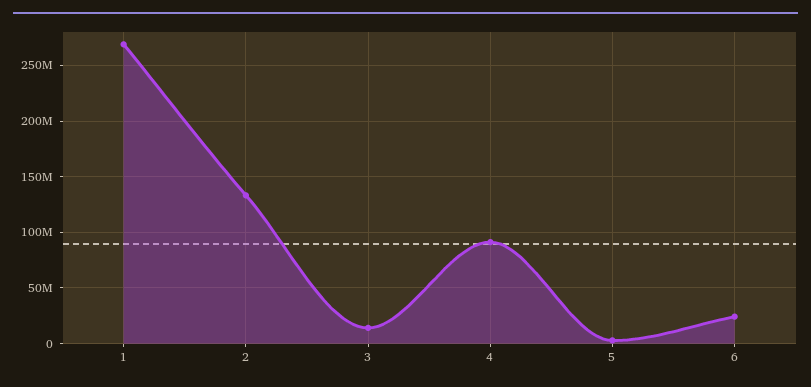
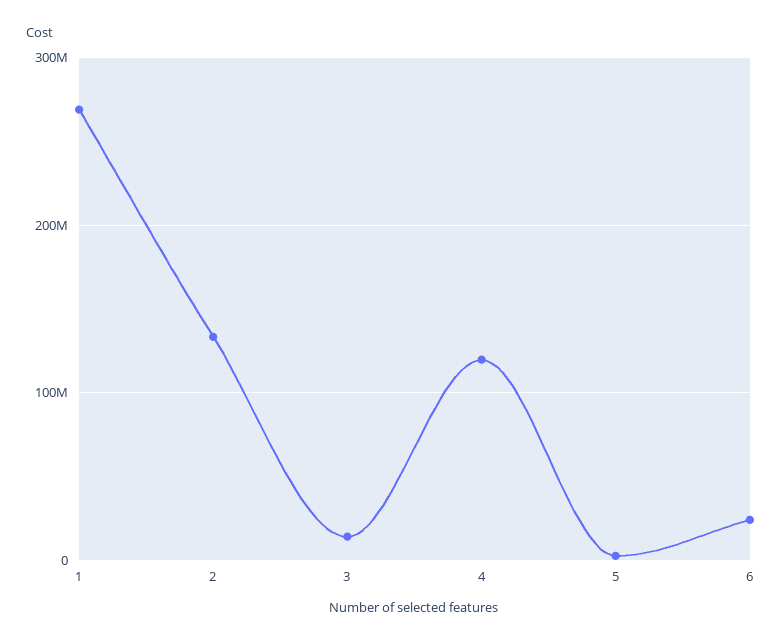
  {
    "1": 270000000,
    "2": 130000000,
    "3": 10000000,
-   "4": 90000000,
+   "4": 120000000,
    "5": 0,
    "6": 20000000
  }

